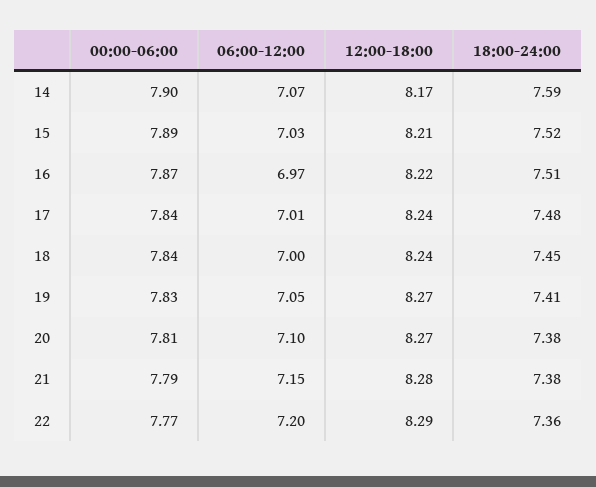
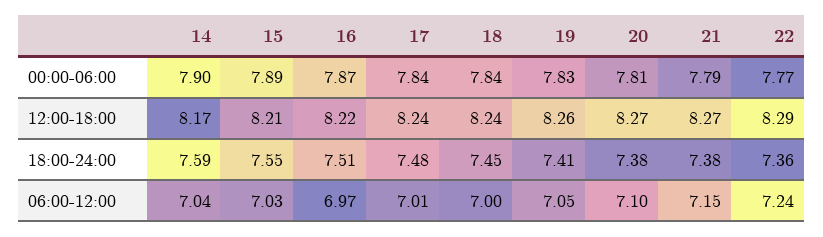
  {
    "00:00-06:00": {
      "14": 7.9,
      "15": 7.89,
      "16": 7.87,
      "17": 7.84,
      "18": 7.84,
      "19": 7.83,
      "20": 7.81,
      "21": 7.79,
      "22": 7.77
    },
    "06:00-12:00": {
-     "14": 7.07,
+     "14": 7.04,
      "15": 7.03,
      "16": 6.97,
      "17": 7.01,
      "18": 7,
      "19": 7.05,
      "20": 7.1,
      "21": 7.15,
-     "22": 7.2
+     "22": 7.24
    },
    "12:00-18:00": {
      "14": 8.17,
      "15": 8.21,
      "16": 8.22,
      "17": 8.24,
      "18": 8.24,
-     "19": 8.27,
+     "19": 8.26,
      "20": 8.27,
-     "21": 8.28,
+     "21": 8.27,
      "22": 8.29
    },
    "18:00-24:00": {
      "14": 7.59,
-     "15": 7.52,
+     "15": 7.55,
      "16": 7.51,
      "17": 7.48,
      "18": 7.45,
      "19": 7.41,
      "20": 7.38,
      "21": 7.38,
      "22": 7.36
    }
  }

